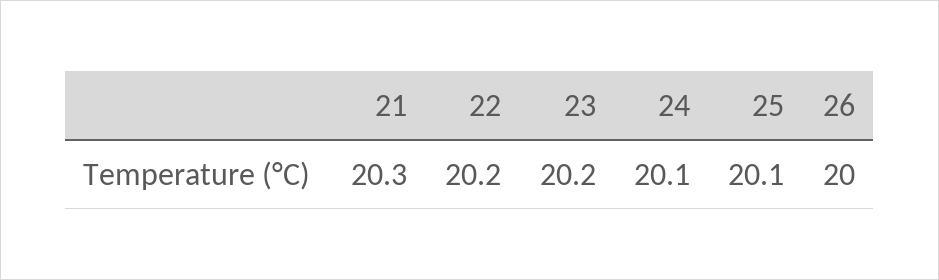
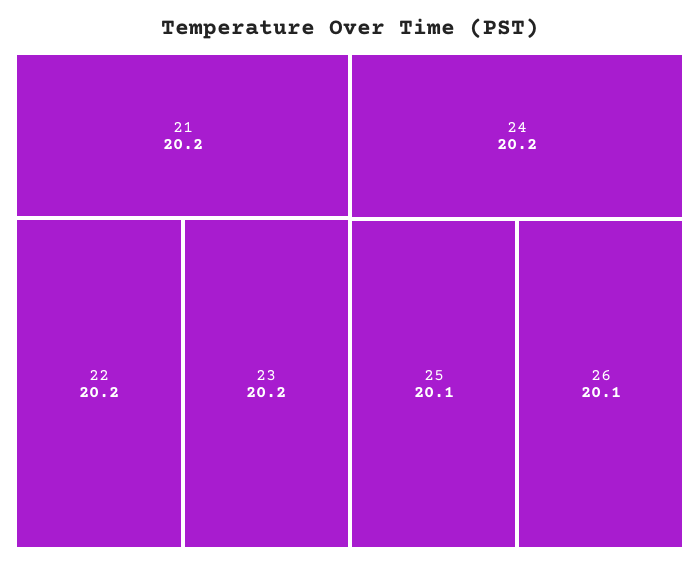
  {
-   "21": 20.3,
+   "21": 20.2,
    "22": 20.2,
    "23": 20.2,
-   "24": 20.1,
+   "24": 20.2,
    "25": 20.1,
-   "26": 20
+   "26": 20.1
  }

